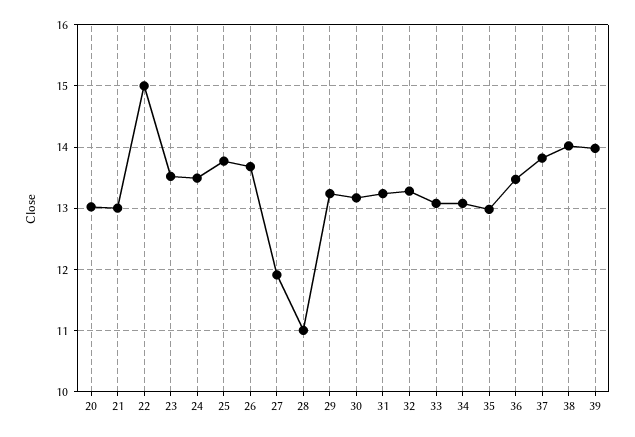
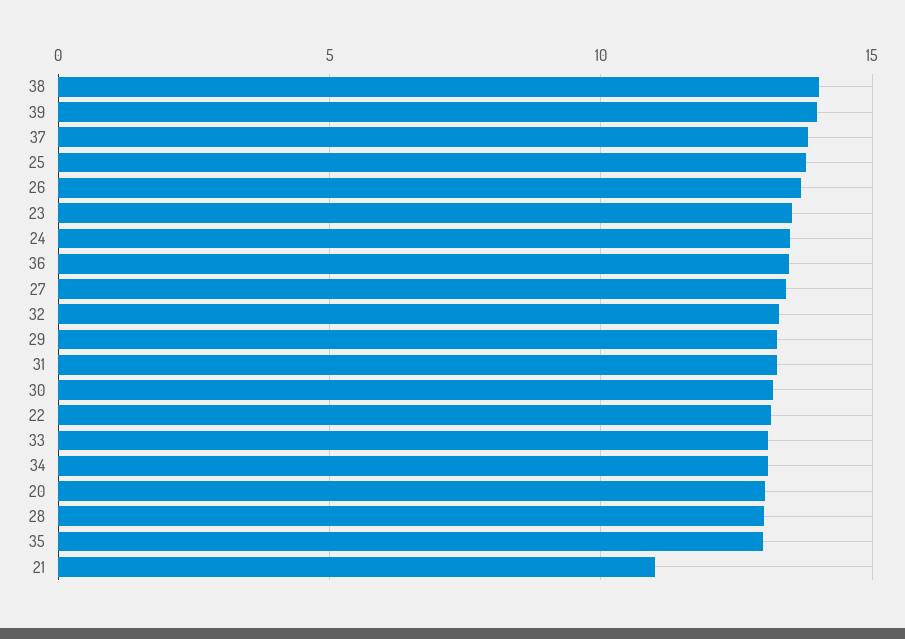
  {
    "20": 13,
-   "21": 13,
+   "21": 11,
-   "22": 15,
+   "22": 13,
    "23": 13.5,
    "24": 13.5,
    "25": 13.8,
    "26": 13.7,
-   "27": 11.9,
+   "27": 13.5,
-   "28": 11,
+   "28": 13,
    "29": 13.2,
    "30": 13.2,
    "31": 13.2,
    "32": 13.3,
    "33": 13.1,
    "34": 13.1,
    "35": 13,
    "36": 13.5,
    "37": 13.8,
    "38": 14,
    "39": 14
  }

